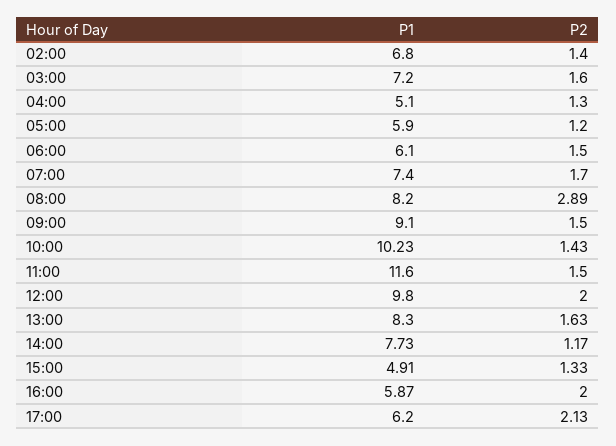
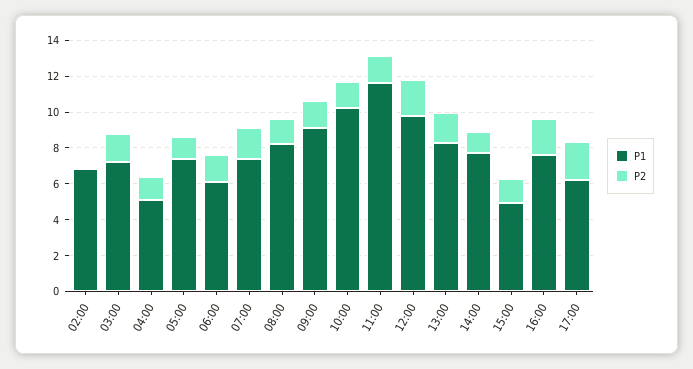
  {
    "P1": {
      "02:00": 6.8,
      "03:00": 7.2,
      "04:00": 5.1,
-     "05:00": 5.9,
+     "05:00": 7.5,
      "06:00": 6.1,
      "07:00": 7.4,
      "08:00": 8.2,
      "09:00": 9.1,
      "10:00": 10.23,
      "11:00": 11.6,
      "12:00": 9.8,
      "13:00": 8.3,
      "14:00": 7.73,
      "15:00": 4.91,
-     "16:00": 5.87,
+     "16:00": 7.5,
      "17:00": 6.2
    },
    "P2": {
-     "02:00": 1.4,
+     "02:00": 0,
      "03:00": 1.6,
      "04:00": 1.3,
      "05:00": 1.2,
      "06:00": 1.5,
      "07:00": 1.7,
-     "08:00": 2.89,
+     "08:00": 1.5,
      "09:00": 1.5,
      "10:00": 1.43,
      "11:00": 1.5,
      "12:00": 2,
      "13:00": 1.63,
      "14:00": 1.17,
      "15:00": 1.33,
      "16:00": 2,
      "17:00": 2.13
    }
  }

